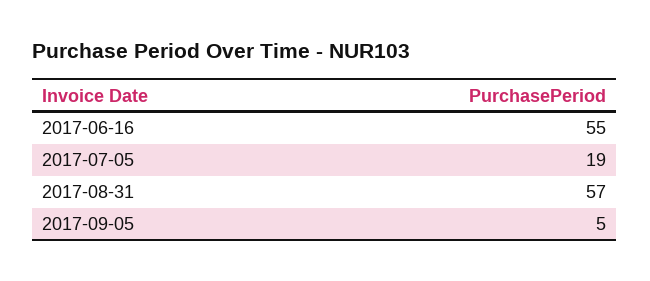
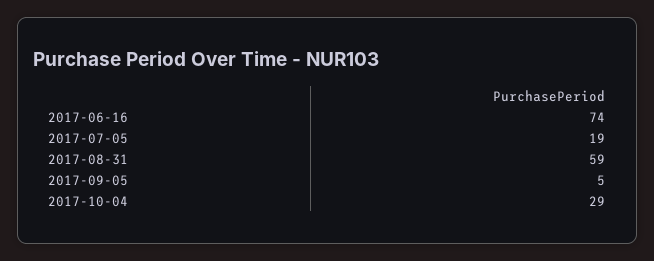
  {
-   "2017-06-16": 55,
+   "2017-06-16": 74,
    "2017-07-05": 19,
-   "2017-08-31": 57,
+   "2017-08-31": 59,
-   "2017-09-05": 5
+   "2017-09-05": 5,
+   "2017-10-04": 29
  }

